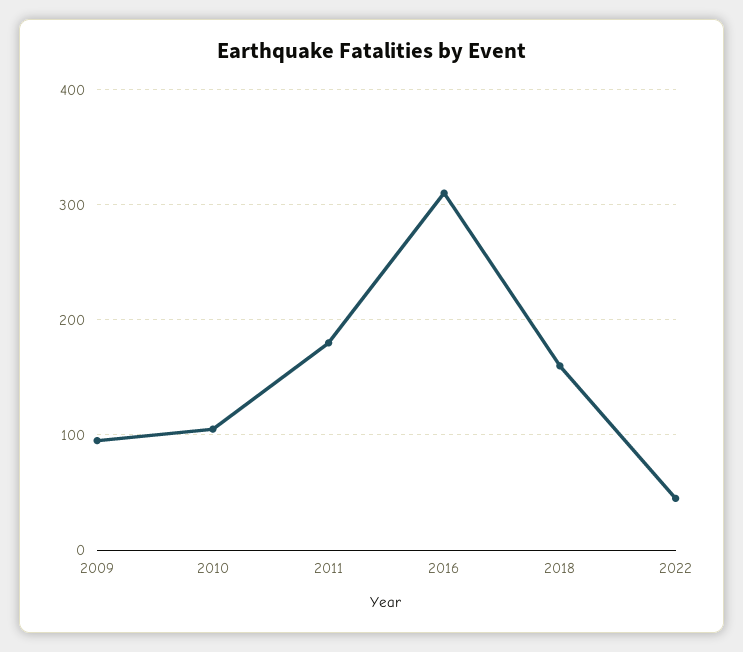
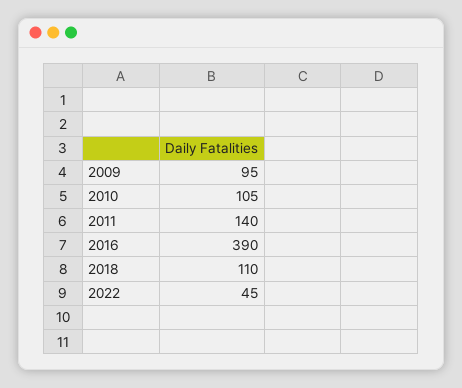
  {
    "2009": 95,
    "2010": 105,
-   "2011": 180,
+   "2011": 140,
-   "2016": 310,
+   "2016": 390,
-   "2018": 160,
+   "2018": 110,
    "2022": 45
  }

